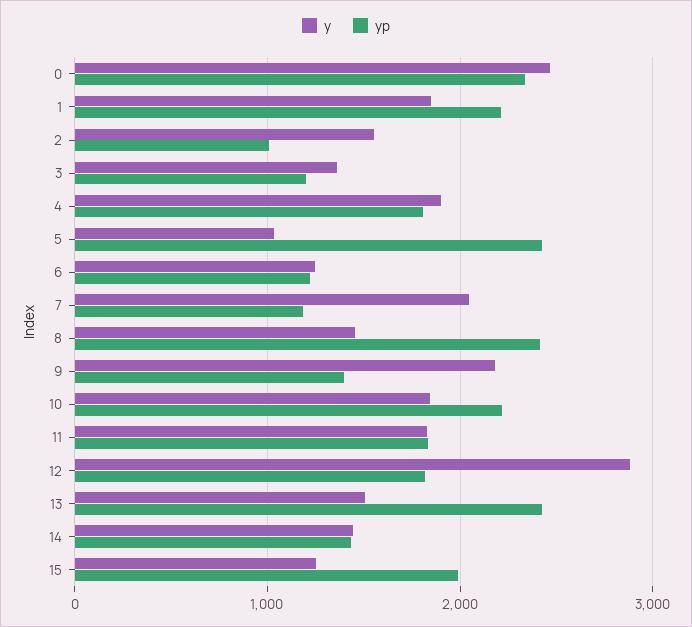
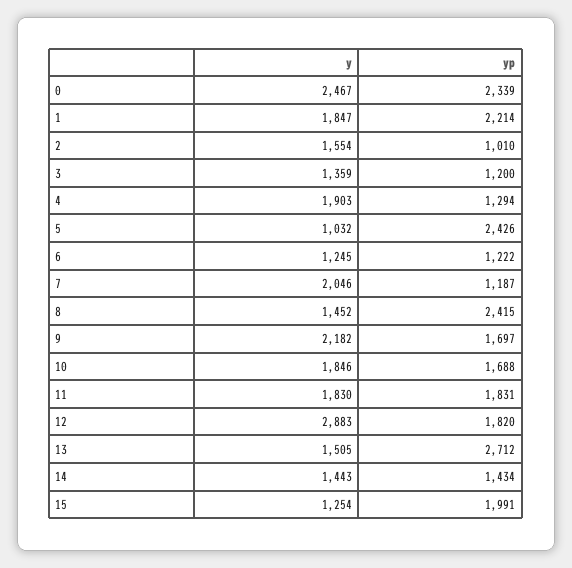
  {
    "y": {
      "0": 2467,
      "1": 1847,
      "2": 1554,
      "3": 1359,
      "4": 1903,
      "5": 1032,
      "6": 1245,
      "7": 2046,
      "8": 1452,
      "9": 2182,
      "10": 1846,
      "11": 1830,
      "12": 2883,
      "13": 1505,
      "14": 1443,
      "15": 1254
    },
    "yp": {
      "0": 2339,
      "1": 2214,
      "2": 1010,
      "3": 1200,
-     "4": 1800,
+     "4": 1294,
      "5": 2426,
      "6": 1222,
      "7": 1187,
      "8": 2415,
-     "9": 1400,
+     "9": 1697,
-     "10": 2200,
+     "10": 1688,
      "11": 1831,
      "12": 1820,
-     "13": 2400,
+     "13": 2712,
      "14": 1434,
      "15": 1991
    }
  }

